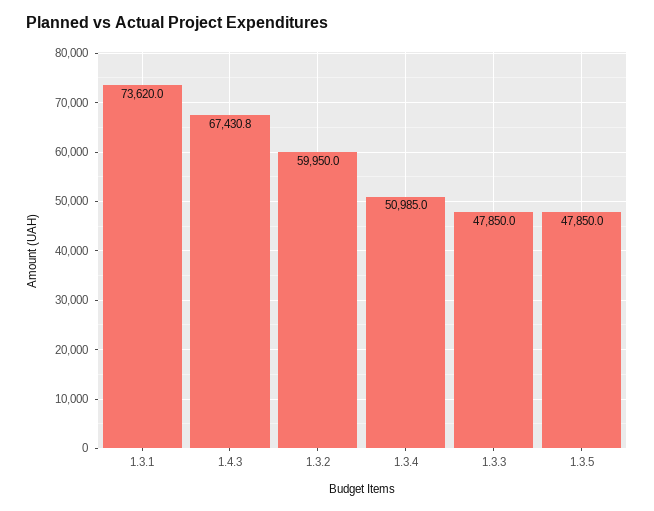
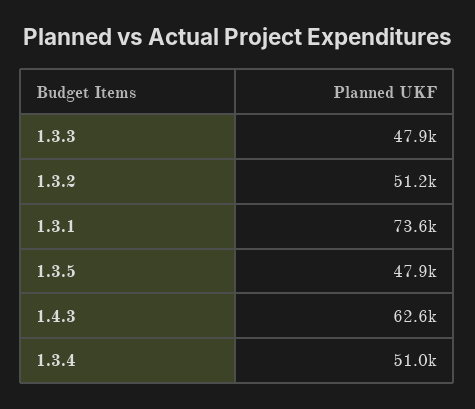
  {
    "1.3.1": 73620,
-   "1.4.3": 67430.8,
+   "1.4.3": 62600,
-   "1.3.2": 59950,
+   "1.3.2": 51200,
    "1.3.4": 50985,
    "1.3.3": 47850,
    "1.3.5": 47850
  }

